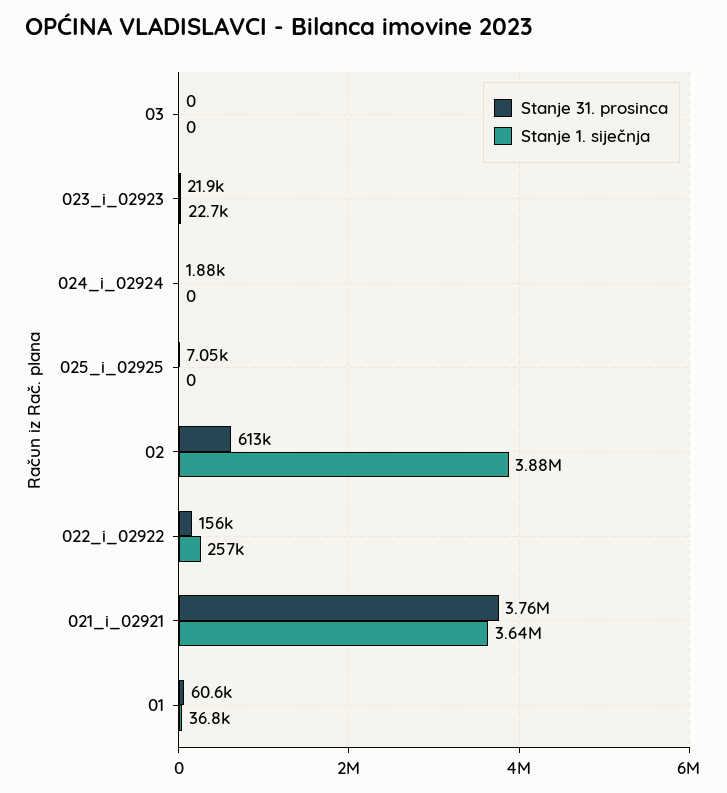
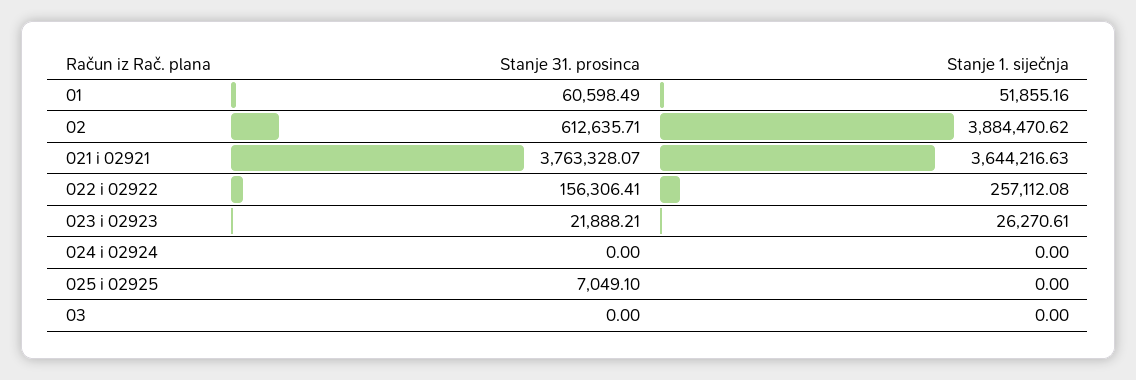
  {
    "Stanje 31. prosinca": {
      "03": 0,
      "023_i_02923": 21888.21,
-     "024_i_02924": 1880,
+     "024_i_02924": 0,
      "025_i_02925": 7049.1,
      "02": 612635.71,
      "022_i_02922": 156306.41,
      "021_i_02921": 3763328.07,
      "01": 60598.49
    },
    "Stanje 1. siječnja": {
      "03": 0,
-     "023_i_02923": 22700,
+     "023_i_02923": 26270.61,
      "024_i_02924": 0,
      "025_i_02925": 0,
      "02": 3884470.62,
      "022_i_02922": 257112.08,
      "021_i_02921": 3644216.63,
-     "01": 36800
+     "01": 51855.16
    }
  }

